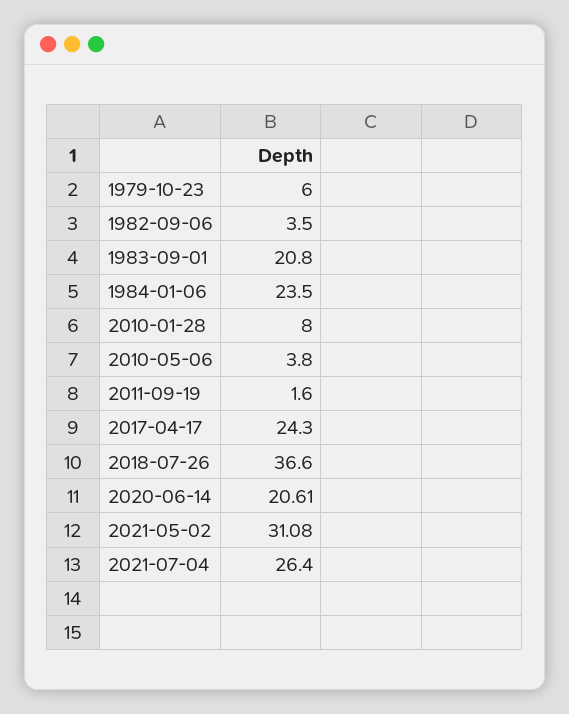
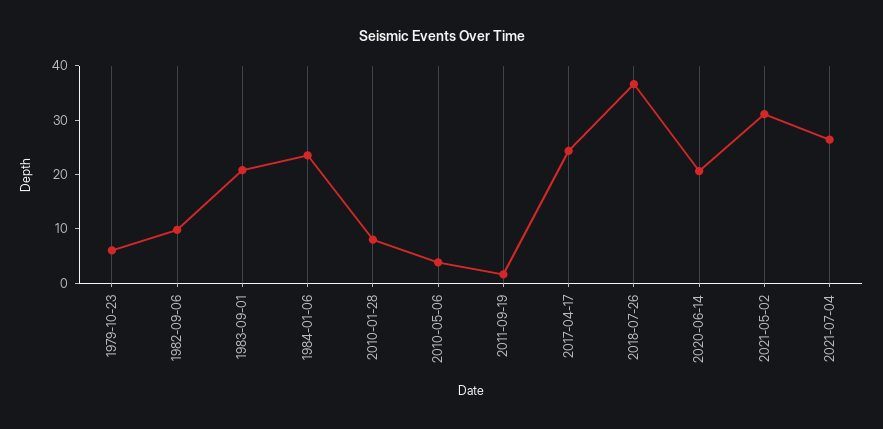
  {
    "1979-10-23": 6,
-   "1982-09-06": 3.5,
+   "1982-09-06": 10,
    "1983-09-01": 20.8,
    "1984-01-06": 23.5,
    "2010-01-28": 8,
    "2010-05-06": 3.8,
    "2011-09-19": 1.6,
    "2017-04-17": 24.3,
    "2018-07-26": 36.6,
    "2020-06-14": 20.61,
    "2021-05-02": 31.08,
    "2021-07-04": 26.4
  }

